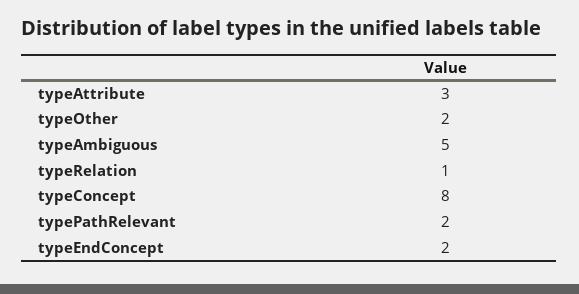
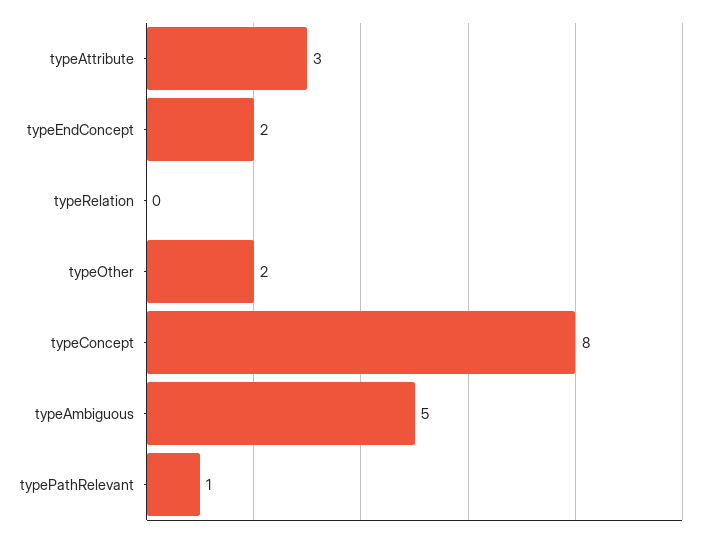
  {
    "typeAttribute": 3,
    "typeOther": 2,
    "typeAmbiguous": 5,
-   "typeRelation": 1,
+   "typeRelation": 0,
    "typeConcept": 8,
-   "typePathRelevant": 2,
+   "typePathRelevant": 1,
    "typeEndConcept": 2
  }

